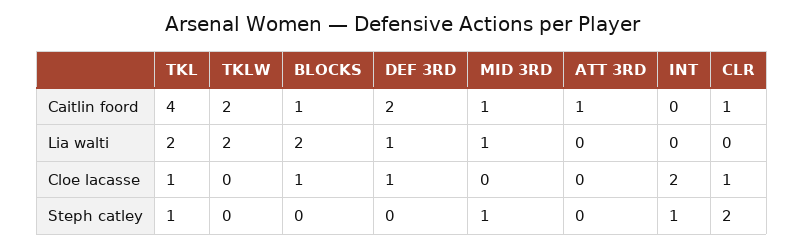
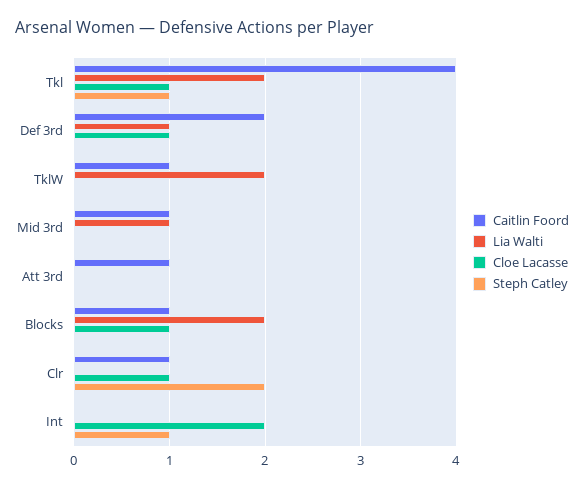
  {
    "Caitlin foord": {
      "TKL": 4,
-     "TKLW": 2,
+     "TKLW": 1,
      "BLOCKS": 1,
      "DEF 3RD": 2,
      "MID 3RD": 1,
      "ATT 3RD": 1,
      "INT": 0,
      "CLR": 1
    },
    "Lia walti": {
      "TKL": 2,
      "TKLW": 2,
      "BLOCKS": 2,
      "DEF 3RD": 1,
      "MID 3RD": 1,
      "ATT 3RD": 0,
      "INT": 0,
      "CLR": 0
    },
    "Cloe lacasse": {
      "TKL": 1,
      "TKLW": 0,
      "BLOCKS": 1,
      "DEF 3RD": 1,
      "MID 3RD": 0,
      "ATT 3RD": 0,
      "INT": 2,
      "CLR": 1
    },
    "Steph catley": {
      "TKL": 1,
      "TKLW": 0,
      "BLOCKS": 0,
      "DEF 3RD": 0,
-     "MID 3RD": 1,
+     "MID 3RD": 0,
      "ATT 3RD": 0,
      "INT": 1,
      "CLR": 2
    }
  }

